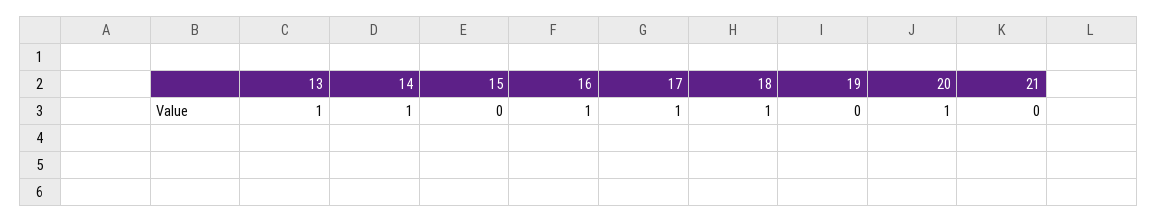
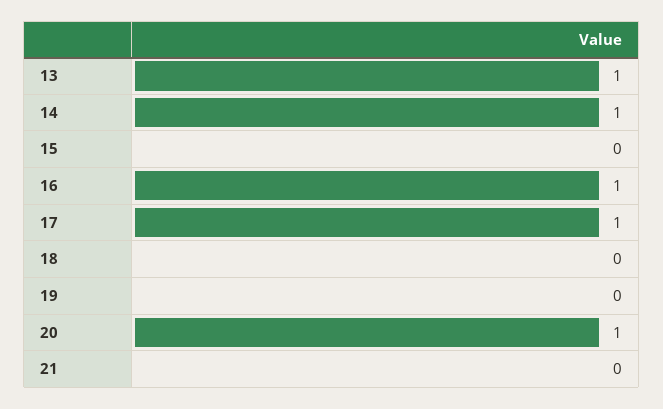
  {
    "13": 1,
    "14": 1,
    "15": 0,
    "16": 1,
    "17": 1,
-   "18": 1,
+   "18": 0,
    "19": 0,
    "20": 1,
    "21": 0
  }

